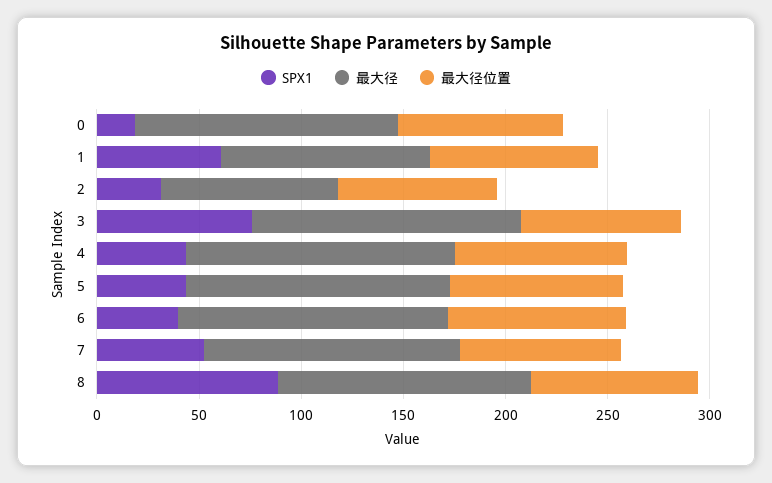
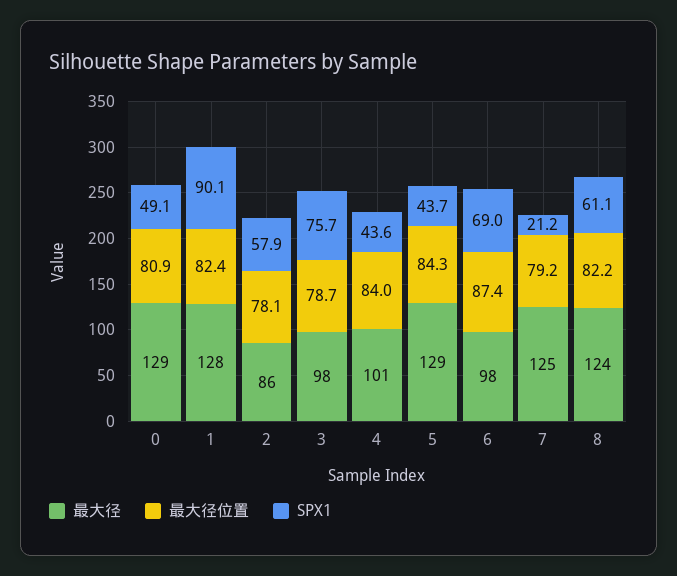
  {
    "SPX1": {
-     "0": 20,
+     "0": 49.1,
-     "1": 60,
+     "1": 90.1,
-     "2": 30,
+     "2": 57.9,
      "3": 75.7,
      "4": 43.6,
      "5": 43.7,
-     "6": 40,
+     "6": 69,
-     "7": 50,
+     "7": 21.2,
-     "8": 90
+     "8": 61.1
    },
    "最大径": {
      "0": 129,
-     "1": 100,
+     "1": 128,
      "2": 86,
-     "3": 130,
+     "3": 98,
-     "4": 130,
+     "4": 101,
      "5": 129,
-     "6": 130,
+     "6": 98,
      "7": 125,
      "8": 124
    },
    "最大径位置": {
      "0": 80.9,
      "1": 82.4,
      "2": 78.1,
      "3": 78.7,
      "4": 84,
      "5": 84.3,
      "6": 87.4,
      "7": 79.2,
      "8": 82.2
    }
  }

